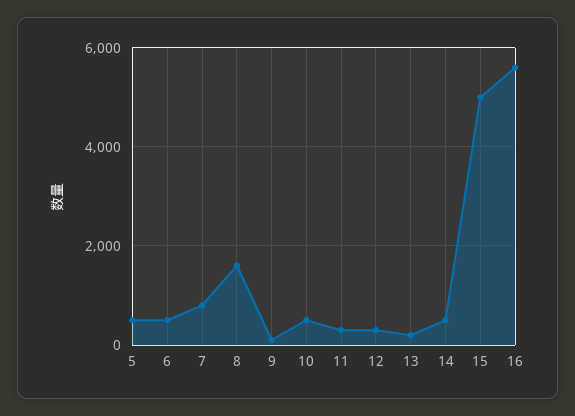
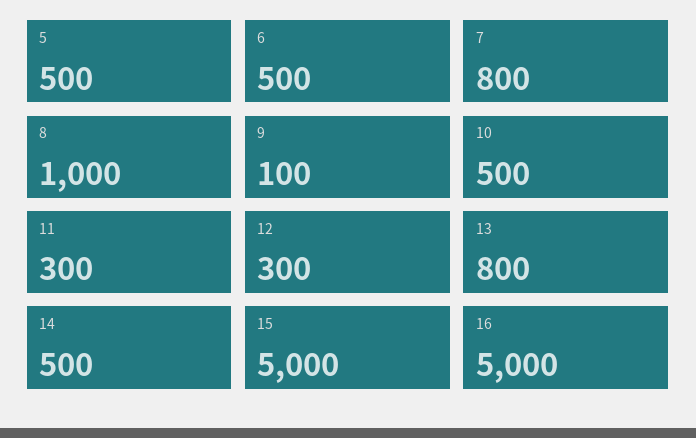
  {
    "5": 500,
    "6": 500,
    "7": 800,
-   "8": 1600,
+   "8": 1000,
    "9": 100,
    "10": 500,
    "11": 300,
    "12": 300,
-   "13": 200,
+   "13": 800,
    "14": 500,
    "15": 5000,
-   "16": 5600
+   "16": 5000
  }

